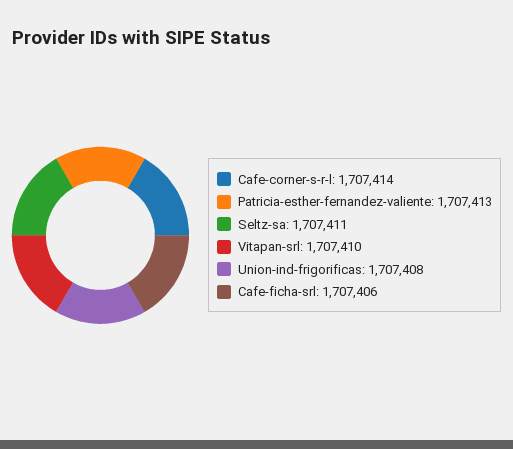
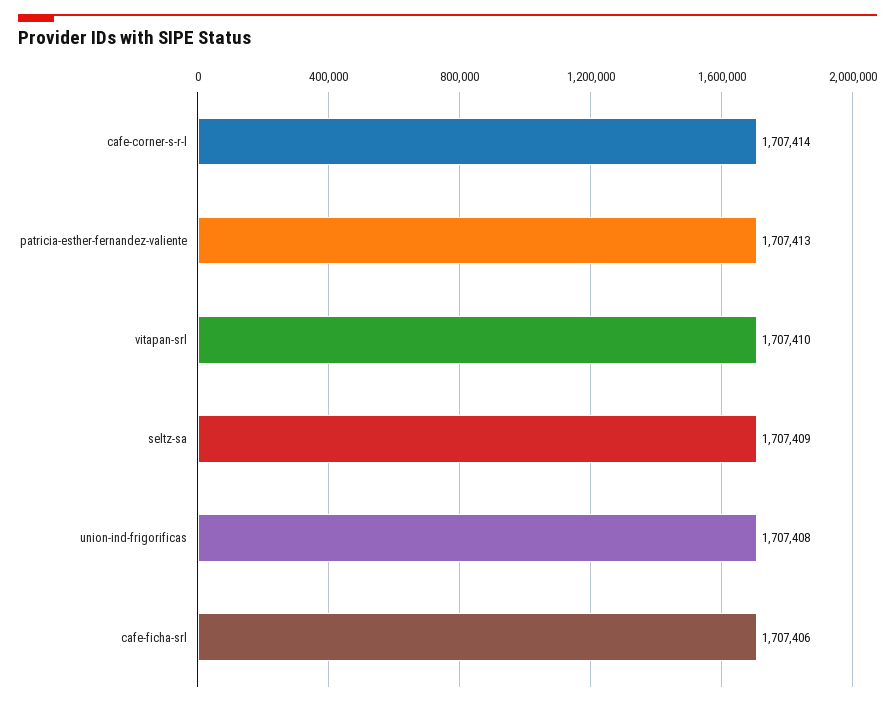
  {
    "Cafe-corner-s-r-l": 1707414,
    "Patricia-esther-fernandez-valiente": 1707413,
-   "Seltz-sa": 1707411,
+   "Seltz-sa": 1707409,
    "Vitapan-srl": 1707410,
    "Union-ind-frigorificas": 1707408,
    "Cafe-ficha-srl": 1707406
  }

